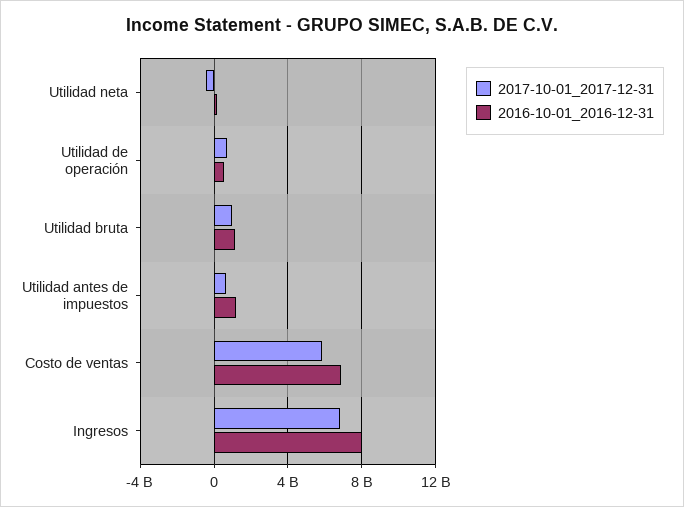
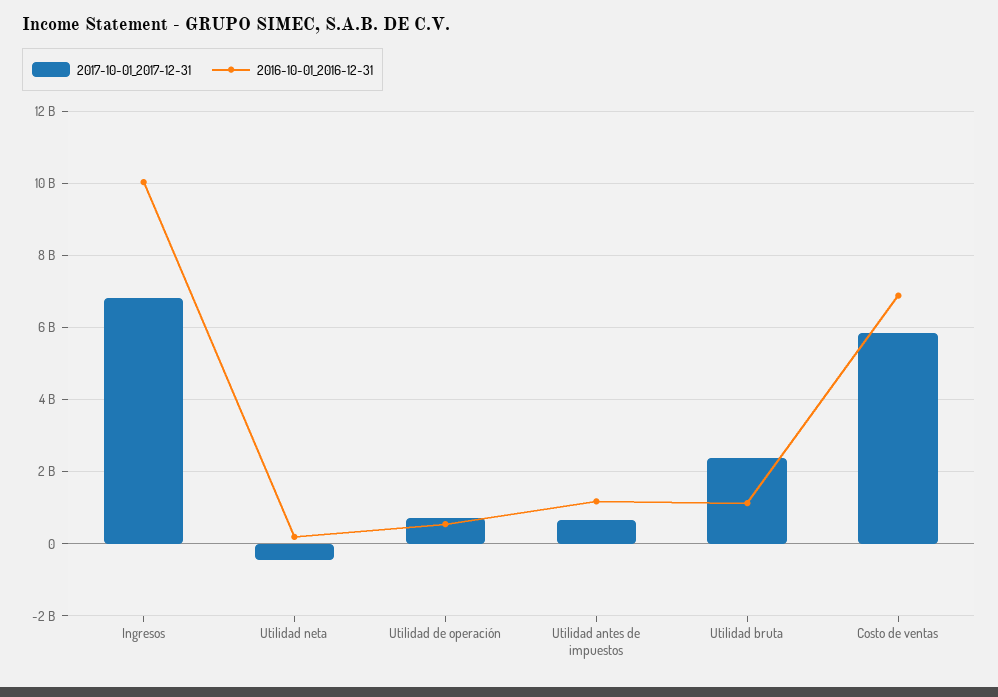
  {
    "2017-10-01_2017-12-31": {
      "Utilidad neta": -400000000,
      "Utilidad de operación": 800000000,
-     "Utilidad bruta": 1000000000,
+     "Utilidad bruta": 2400000000,
      "Utilidad antes de impuestos": 600000000,
      "Costo de ventas": 5800000000,
      "Ingresos": 6800000000
    },
    "2016-10-01_2016-12-31": {
      "Utilidad neta": 200000000,
      "Utilidad de operación": 600000000,
      "Utilidad bruta": 1200000000,
      "Utilidad antes de impuestos": 1200000000,
      "Costo de ventas": 6800000000,
-     "Ingresos": 8000000000
+     "Ingresos": 10000000000
    }
  }

